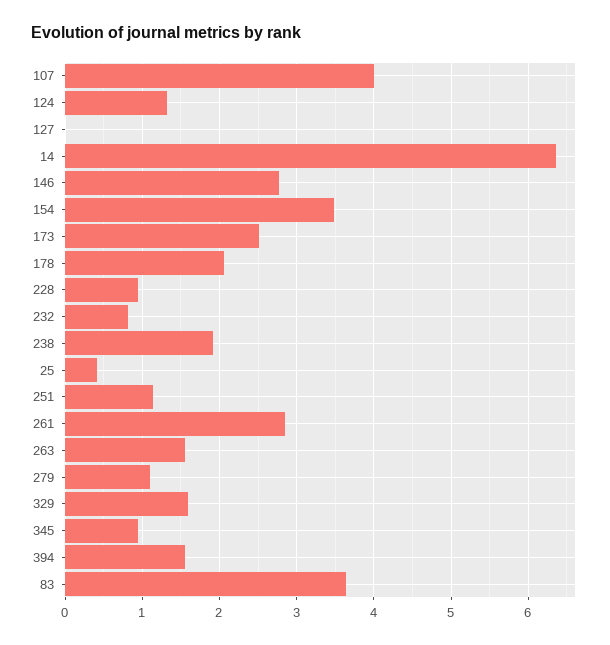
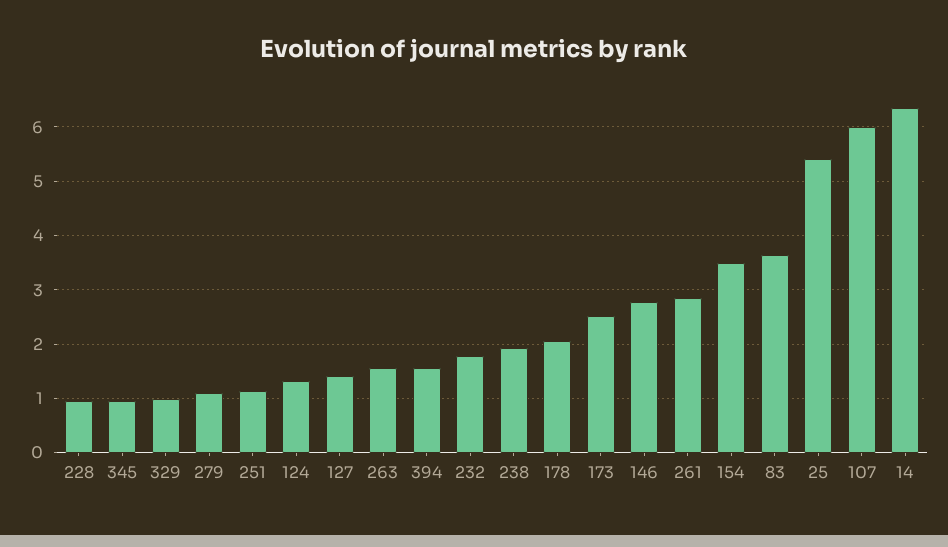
  {
-   "107": 4,
+   "107": 6,
    "124": 1.3,
-   "127": 0,
+   "127": 1.4,
    "14": 6.4,
    "146": 2.8,
    "154": 3.5,
    "173": 2.5,
    "178": 2.1,
    "228": 0.9,
-   "232": 0.8,
+   "232": 1.8,
    "238": 1.9,
-   "25": 0.4,
+   "25": 5.4,
    "251": 1.1,
    "261": 2.9,
    "263": 1.6,
    "279": 1.1,
-   "329": 1.6,
+   "329": 1,
    "345": 0.9,
    "394": 1.6,
    "83": 3.6
  }

